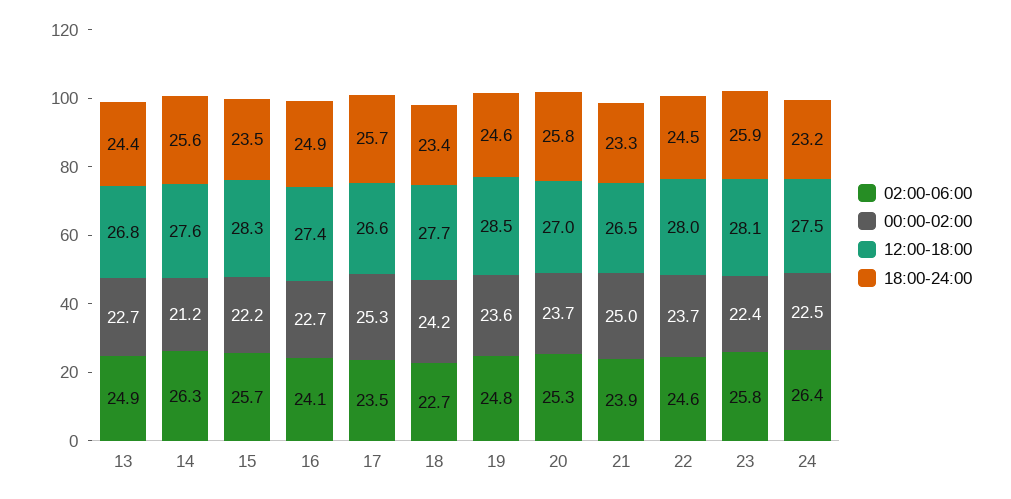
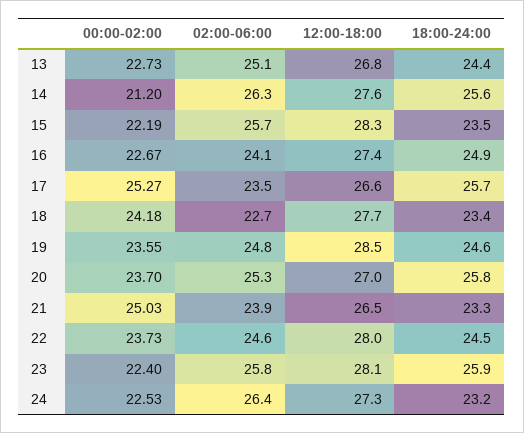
  {
    "02:00-06:00": {
-     "13": 24.9,
+     "13": 25.1,
      "14": 26.3,
      "15": 25.7,
      "16": 24.1,
      "17": 23.5,
      "18": 22.7,
      "19": 24.8,
      "20": 25.3,
      "21": 23.9,
      "22": 24.6,
      "23": 25.8,
      "24": 26.4
    },
    "00:00-02:00": {
      "13": 22.73,
      "14": 21.2,
      "15": 22.19,
      "16": 22.67,
      "17": 25.27,
      "18": 24.18,
      "19": 23.55,
      "20": 23.7,
      "21": 25.03,
      "22": 23.73,
      "23": 22.4,
      "24": 22.53
    },
    "12:00-18:00": {
      "13": 26.8,
      "14": 27.6,
      "15": 28.3,
      "16": 27.4,
      "17": 26.6,
      "18": 27.7,
      "19": 28.5,
      "20": 27,
      "21": 26.5,
      "22": 28,
      "23": 28.1,
-     "24": 27.5
+     "24": 27.3
    },
    "18:00-24:00": {
      "13": 24.4,
      "14": 25.6,
      "15": 23.5,
      "16": 24.9,
      "17": 25.7,
      "18": 23.4,
      "19": 24.6,
      "20": 25.8,
      "21": 23.3,
      "22": 24.5,
      "23": 25.9,
      "24": 23.2
    }
  }

